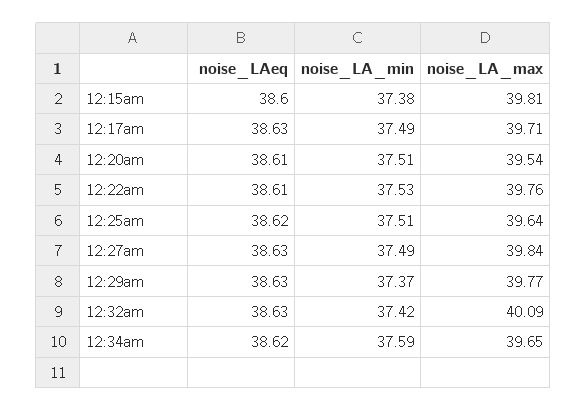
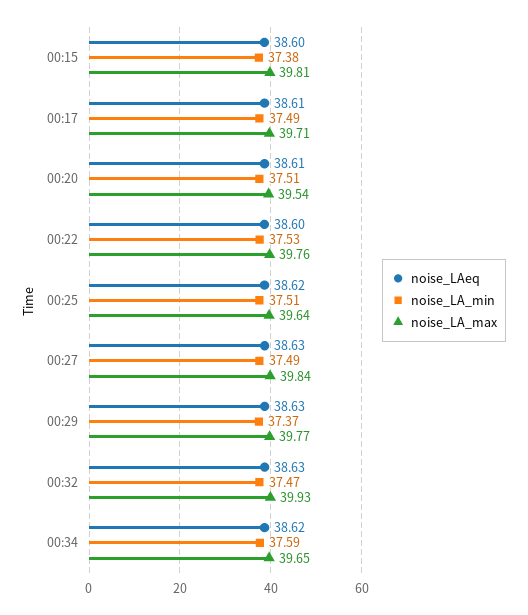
  {
    "noise_LAeq": {
      "12:15am": 38.6,
-     "12:17am": 38.63,
+     "12:17am": 38.61,
      "12:20am": 38.61,
-     "12:22am": 38.61,
+     "12:22am": 38.6,
      "12:25am": 38.62,
      "12:27am": 38.63,
      "12:29am": 38.63,
      "12:32am": 38.63,
      "12:34am": 38.62
    },
    "noise_LA_min": {
      "12:15am": 37.38,
      "12:17am": 37.49,
      "12:20am": 37.51,
      "12:22am": 37.53,
      "12:25am": 37.51,
      "12:27am": 37.49,
      "12:29am": 37.37,
-     "12:32am": 37.42,
+     "12:32am": 37.47,
      "12:34am": 37.59
    },
    "noise_LA_max": {
      "12:15am": 39.81,
      "12:17am": 39.71,
      "12:20am": 39.54,
      "12:22am": 39.76,
      "12:25am": 39.64,
      "12:27am": 39.84,
      "12:29am": 39.77,
-     "12:32am": 40.09,
+     "12:32am": 39.93,
      "12:34am": 39.65
    }
  }

